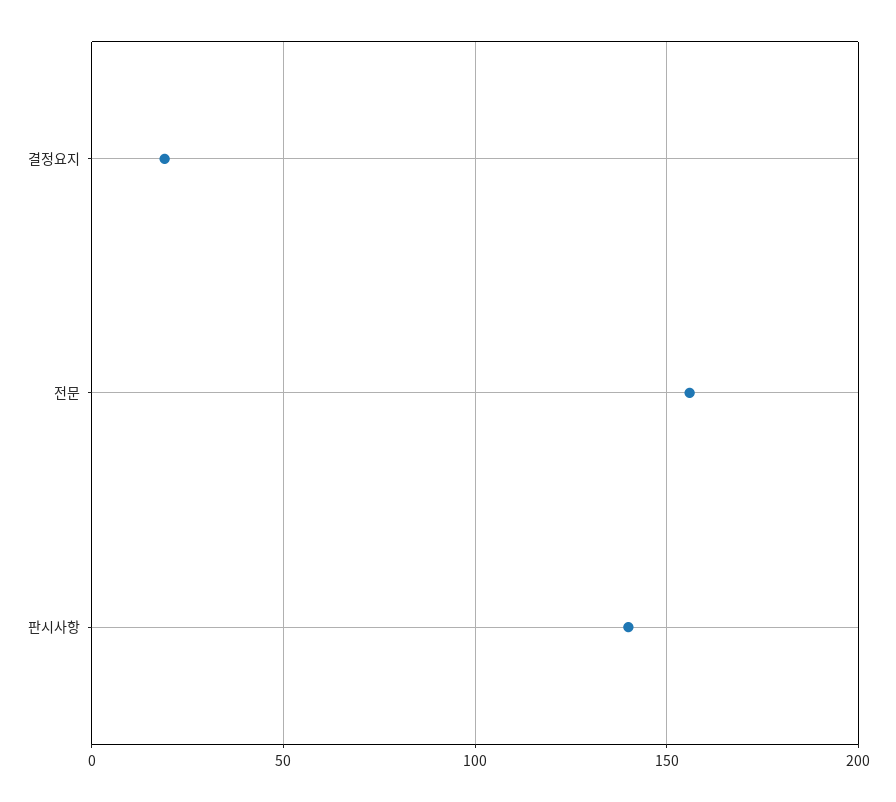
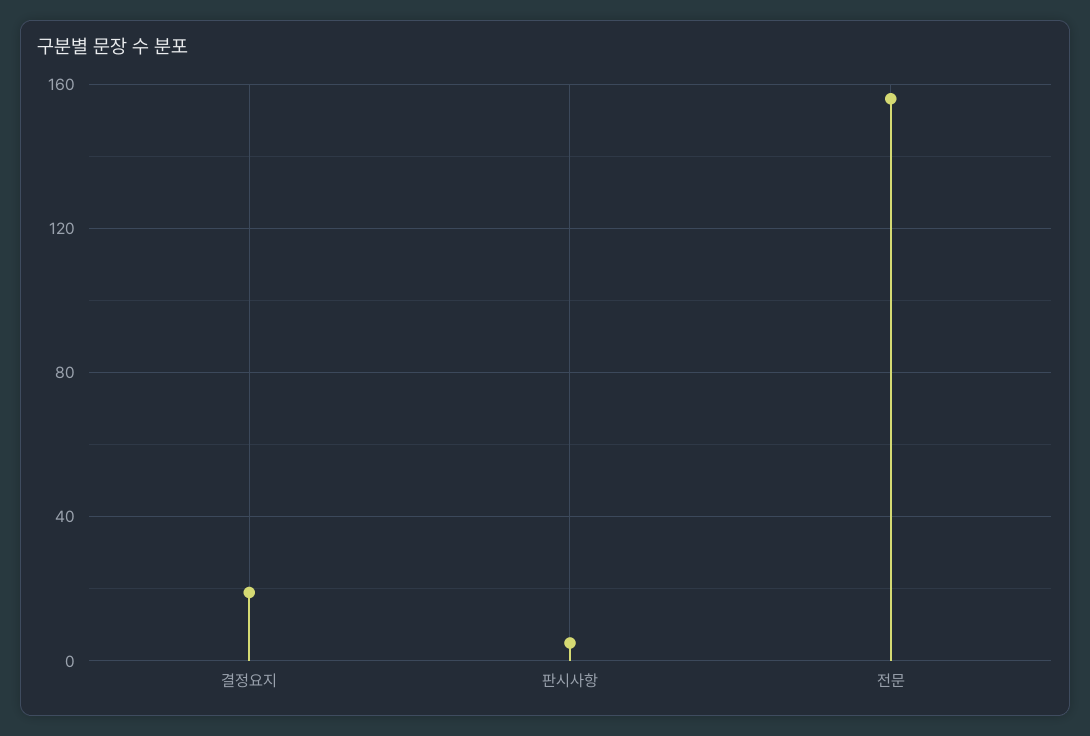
  {
    "결정요지": 20,
    "전문": 155,
-   "판시사항": 140
+   "판시사항": 5
  }

